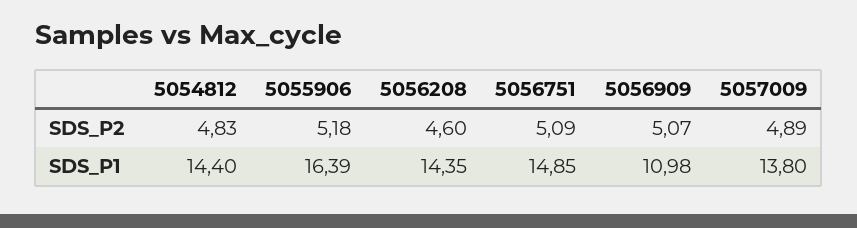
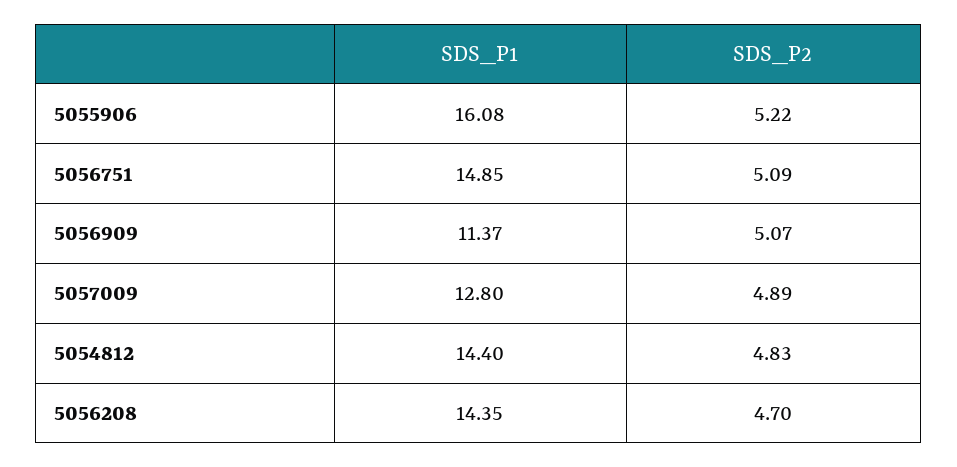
  {
    "5054812": {
      "SDS_P2": 4.83,
      "SDS_P1": 14.4
    },
    "5055906": {
-     "SDS_P2": 5.18,
+     "SDS_P2": 5.22,
-     "SDS_P1": 16.39
+     "SDS_P1": 16.08
    },
    "5056208": {
-     "SDS_P2": 4.6,
+     "SDS_P2": 4.7,
      "SDS_P1": 14.35
    },
    "5056751": {
      "SDS_P2": 5.09,
      "SDS_P1": 14.85
    },
    "5056909": {
      "SDS_P2": 5.07,
-     "SDS_P1": 10.98
+     "SDS_P1": 11.37
    },
    "5057009": {
      "SDS_P2": 4.89,
-     "SDS_P1": 13.8
+     "SDS_P1": 12.8
    }
  }

